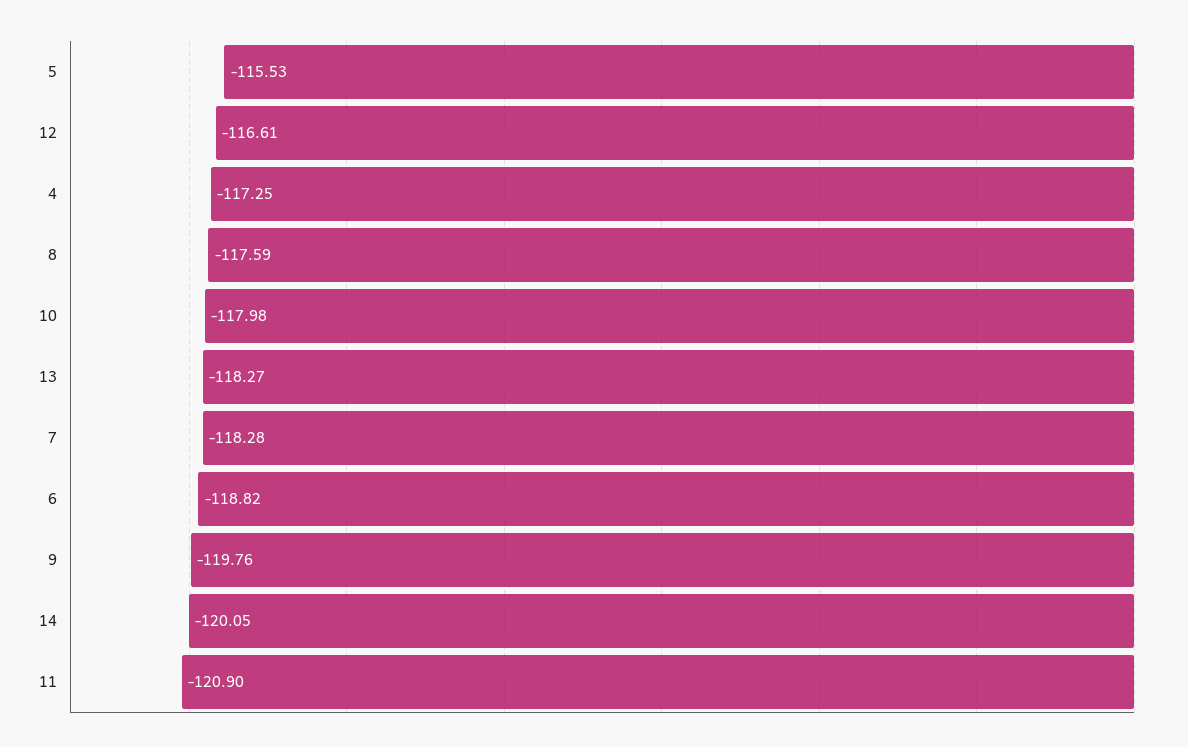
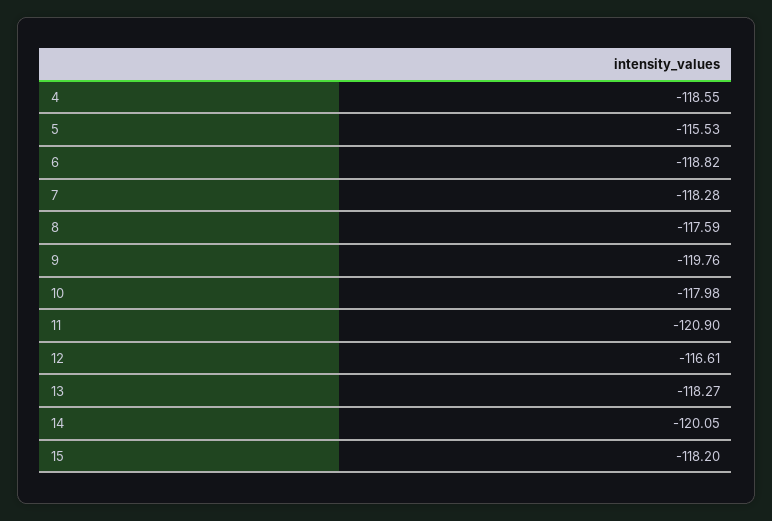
  {
    "5": -115.53,
    "12": -116.61,
-   "4": -117.25,
+   "4": -118.55,
    "8": -117.59,
    "10": -117.98,
    "13": -118.27,
    "7": -118.28,
    "6": -118.82,
    "9": -119.76,
    "14": -120.05,
-   "11": -120.9
+   "11": -120.9,
+   "15": -118.2
  }

